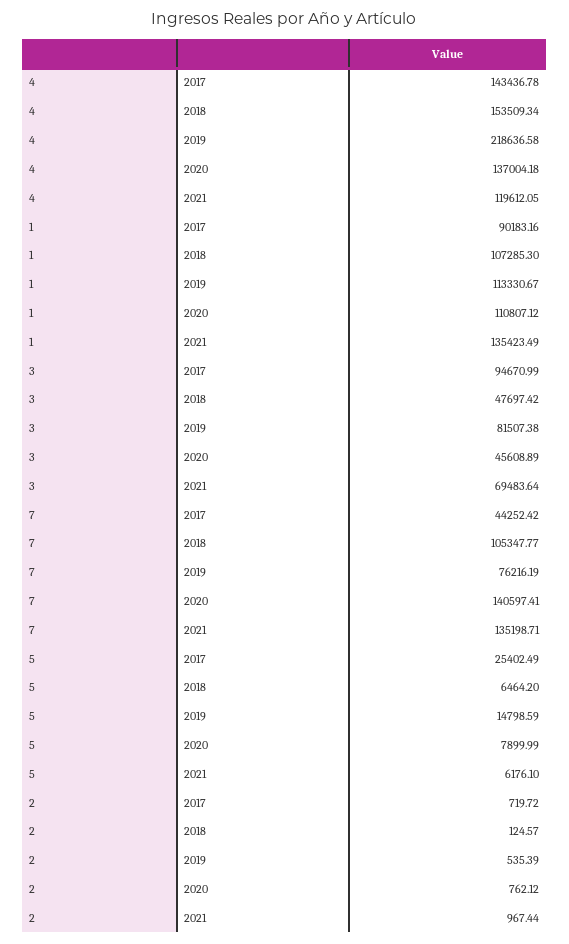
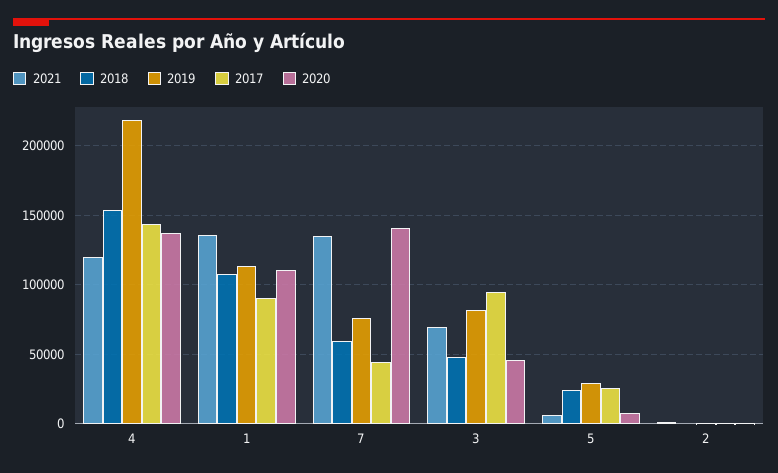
  {
    "2017": {
      "4": 143436.78,
      "1": 90183.16,
      "3": 94670.99,
      "7": 44252.42,
      "5": 25402.49,
      "2": 719.72
    },
    "2018": {
      "4": 153509.34,
      "1": 107285.3,
      "3": 47697.42,
-     "7": 105347.77,
+     "7": 60000,
-     "5": 6464.2,
+     "5": 25000,
      "2": 124.57
    },
    "2019": {
      "4": 218636.58,
      "1": 113330.67,
      "3": 81507.38,
      "7": 76216.19,
-     "5": 14798.59,
+     "5": 30000,
      "2": 535.39
    },
    "2020": {
      "4": 137004.18,
      "1": 110807.12,
      "3": 45608.89,
      "7": 140597.41,
      "5": 7899.99,
      "2": 762.12
    },
    "2021": {
      "4": 119612.05,
      "1": 135423.49,
      "3": 69483.64,
      "7": 135198.71,
      "5": 6176.1,
      "2": 967.44
    }
  }

